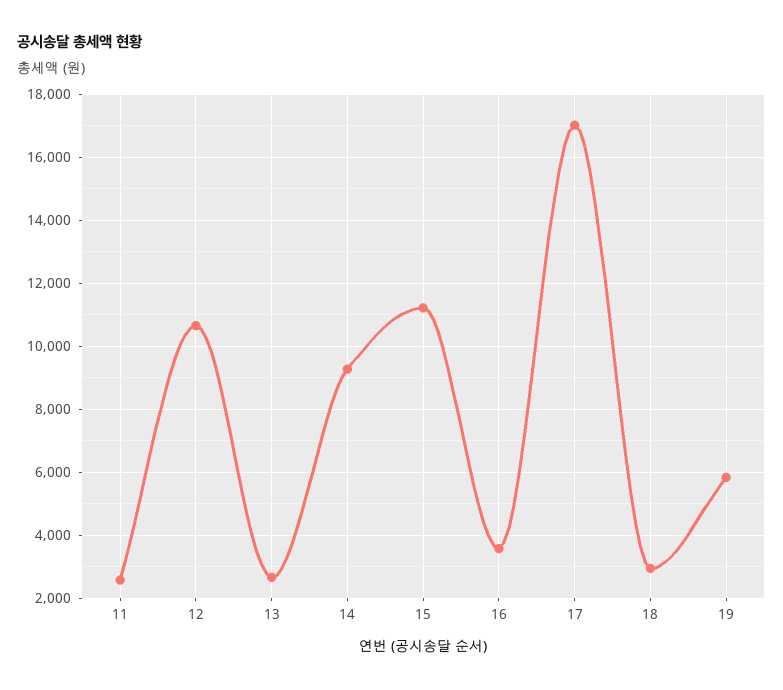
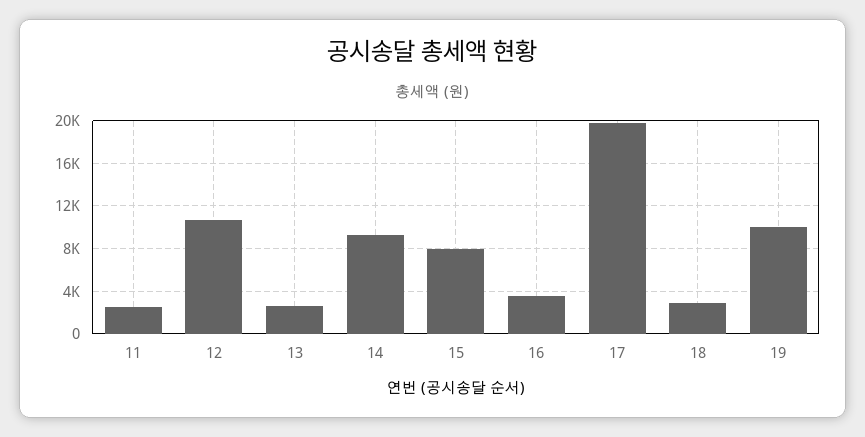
  {
    "11": 2600,
    "12": 10600,
    "13": 2600,
    "14": 9200,
-   "15": 11200,
+   "15": 8000,
    "16": 3600,
-   "17": 17000,
+   "17": 20000,
    "18": 3000,
-   "19": 5800
+   "19": 10000
  }

